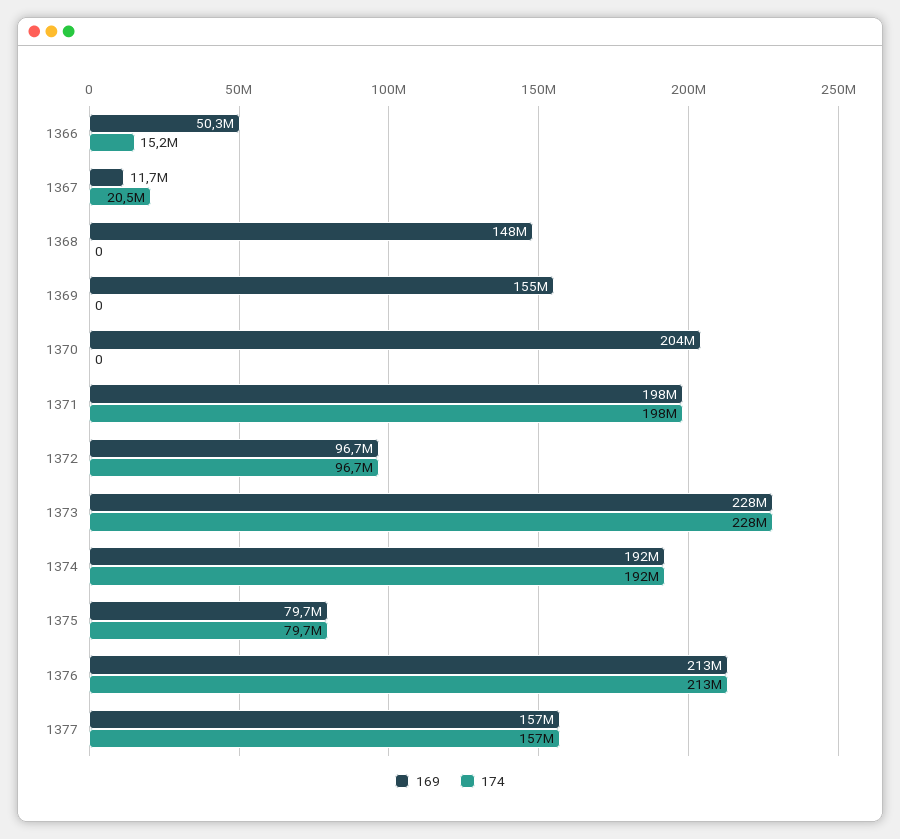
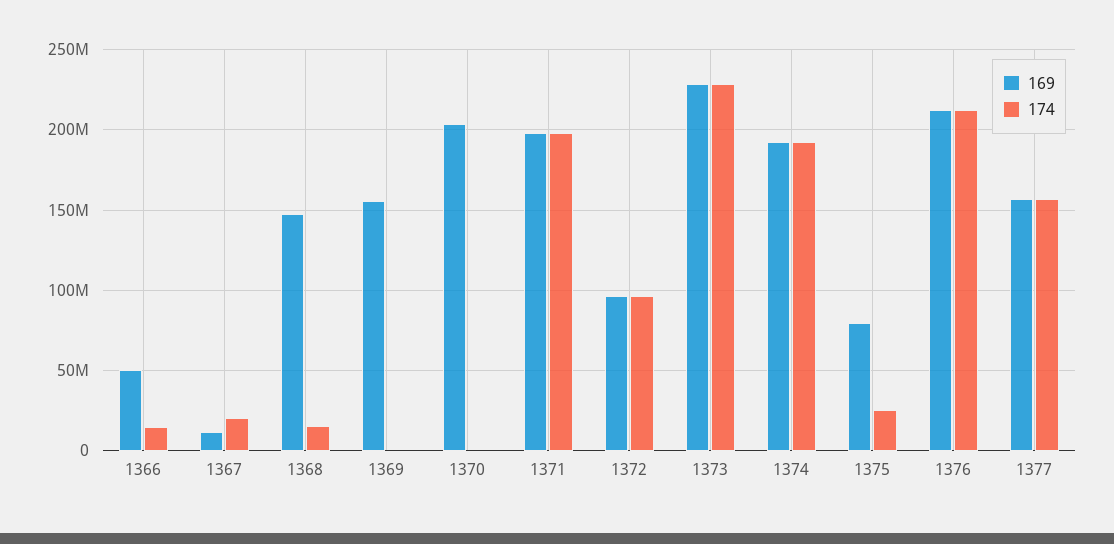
  {
    "169": {
      "1366": 50300000,
      "1367": 11700000,
      "1368": 148000000,
      "1369": 155000000,
      "1370": 204000000,
      "1371": 198000000,
      "1372": 96700000,
      "1373": 228000000,
      "1374": 192000000,
      "1375": 79700000,
      "1376": 213000000,
      "1377": 157000000
    },
    "174": {
      "1366": 15200000,
      "1367": 20500000,
-     "1368": 0,
+     "1368": 15000000,
      "1369": 0,
      "1370": 0,
      "1371": 198000000,
      "1372": 96700000,
      "1373": 228000000,
      "1374": 192000000,
-     "1375": 79700000,
+     "1375": 25000000,
      "1376": 213000000,
      "1377": 157000000
    }
  }

